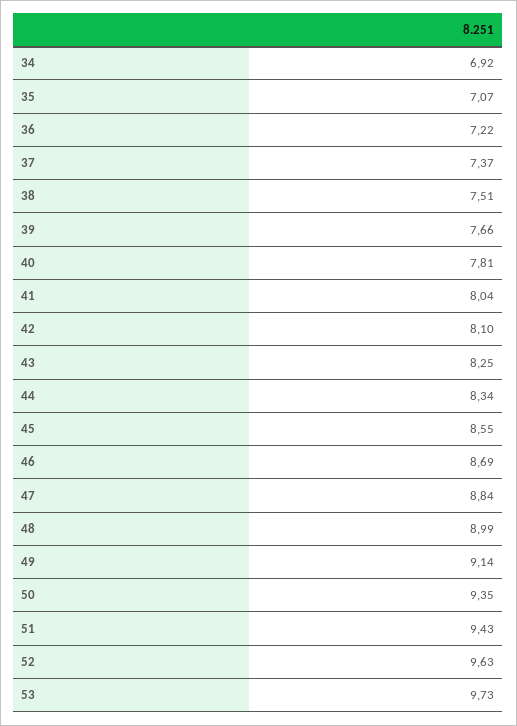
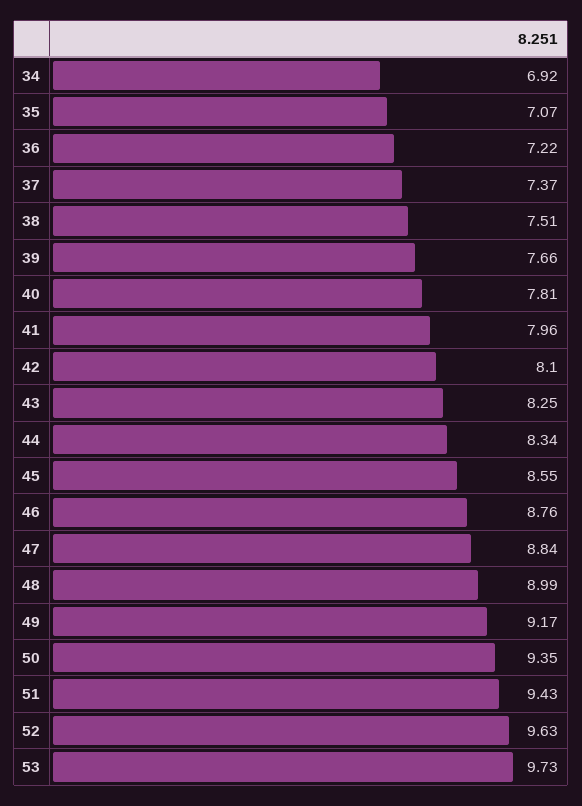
  {
    "34": 6.92,
    "35": 7.07,
    "36": 7.22,
    "37": 7.37,
    "38": 7.51,
    "39": 7.66,
    "40": 7.81,
-   "41": 8.04,
+   "41": 7.96,
    "42": 8.1,
    "43": 8.25,
    "44": 8.34,
    "45": 8.55,
-   "46": 8.69,
+   "46": 8.76,
    "47": 8.84,
    "48": 8.99,
-   "49": 9.14,
+   "49": 9.17,
    "50": 9.35,
    "51": 9.43,
    "52": 9.63,
    "53": 9.73
  }

